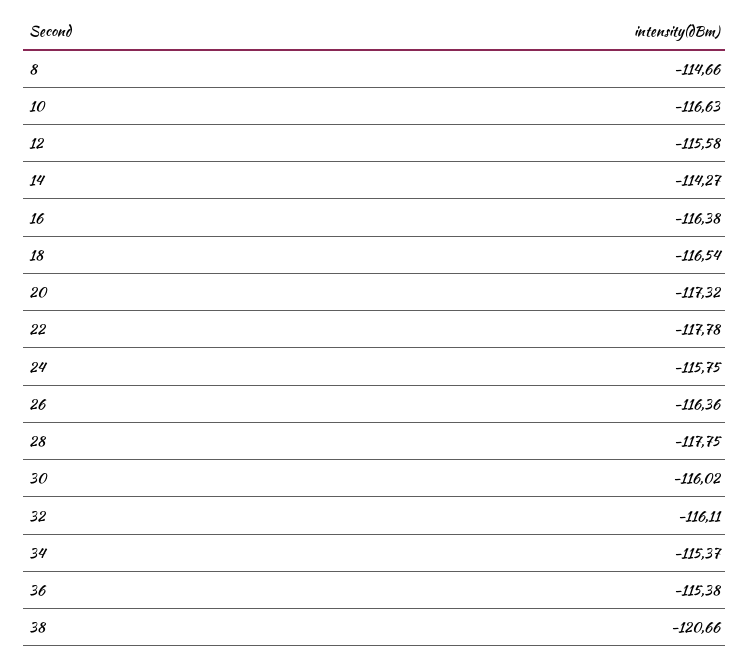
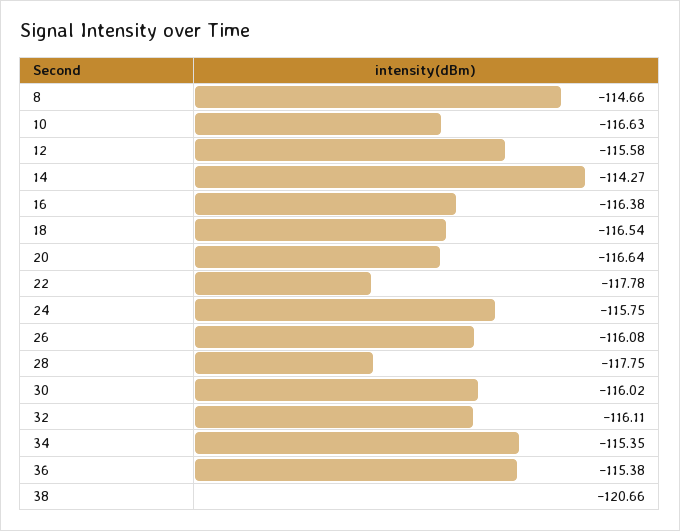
  {
    "8": -114.66,
    "10": -116.63,
    "12": -115.58,
    "14": -114.27,
    "16": -116.38,
    "18": -116.54,
-   "20": -117.32,
+   "20": -116.64,
    "22": -117.78,
    "24": -115.75,
-   "26": -116.36,
+   "26": -116.08,
    "28": -117.75,
    "30": -116.02,
    "32": -116.11,
-   "34": -115.37,
+   "34": -115.35,
    "36": -115.38,
    "38": -120.66
  }

